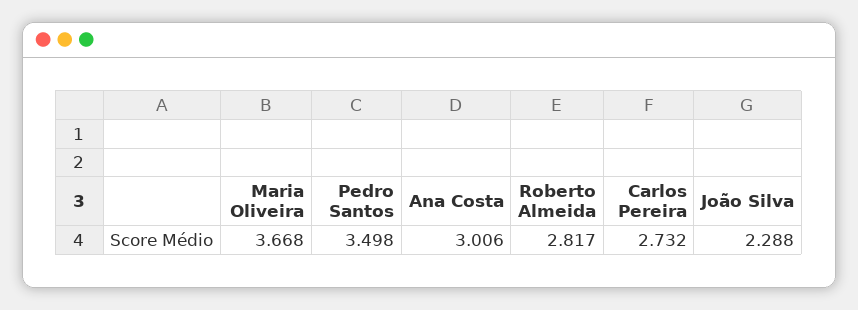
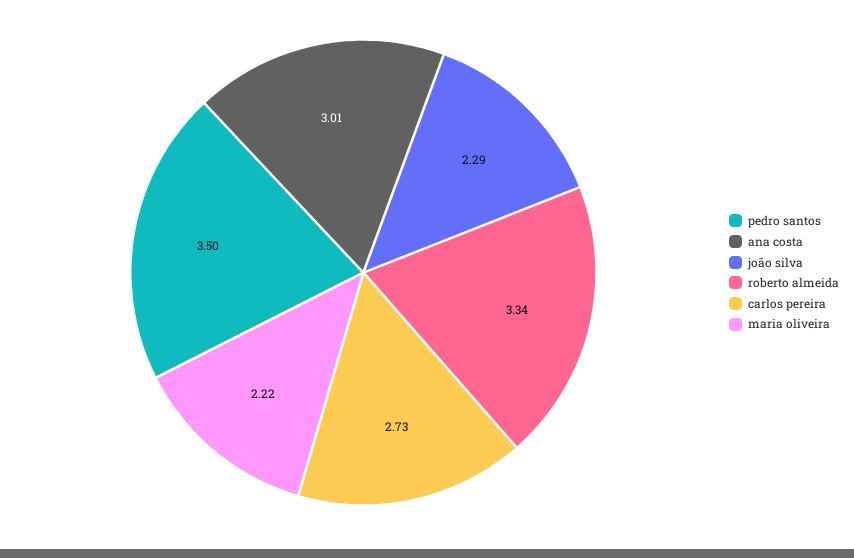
  {
-   "Maria Oliveira": 3.668,
+   "Maria Oliveira": 2.22,
    "Pedro Santos": 3.498,
    "Ana Costa": 3.006,
-   "Roberto Almeida": 2.817,
+   "Roberto Almeida": 3.34,
    "Carlos Pereira": 2.732,
    "João Silva": 2.288
  }

